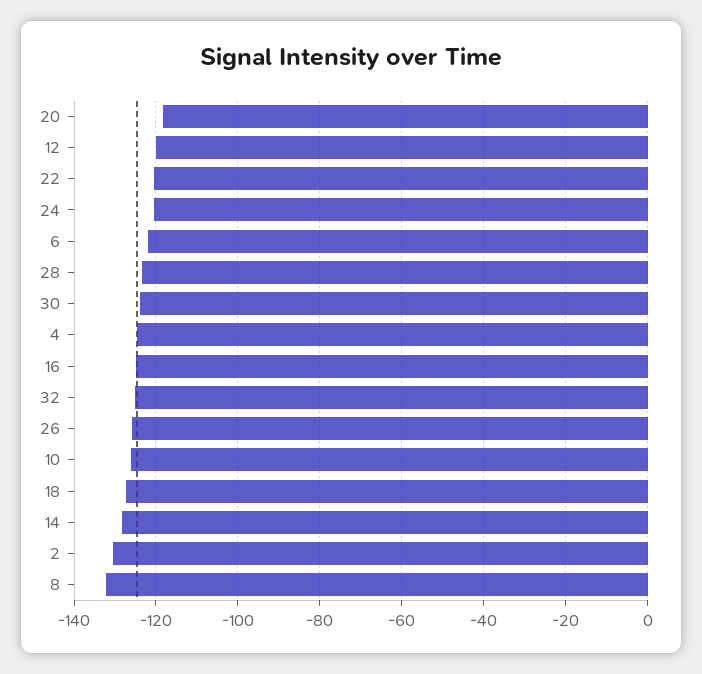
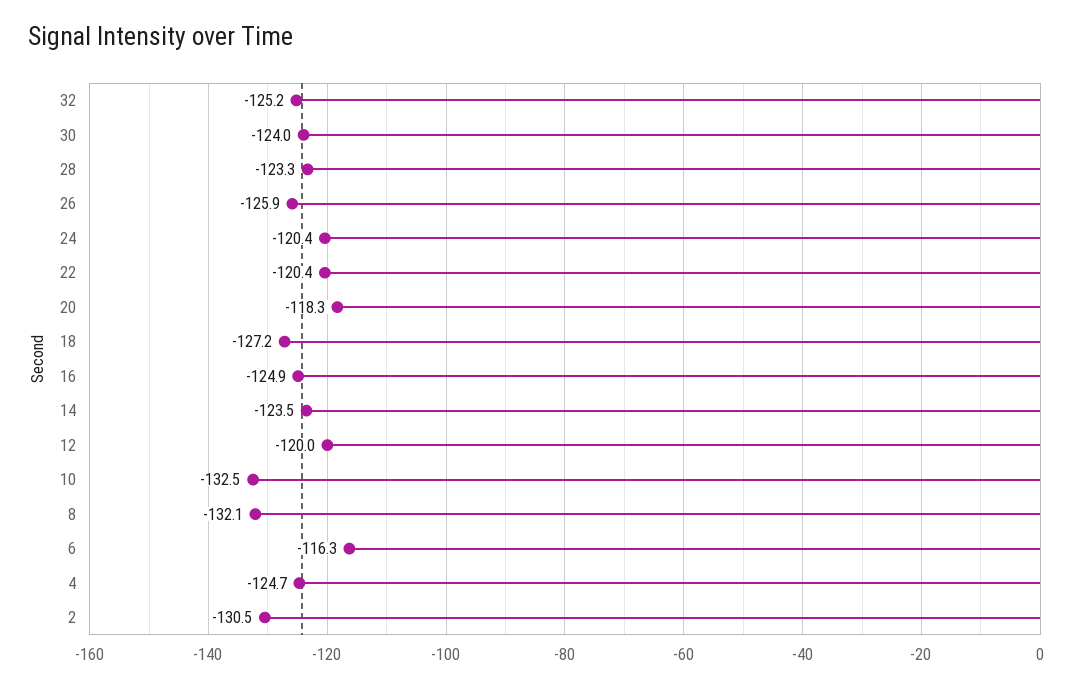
  {
    "20": -118.3,
    "12": -120,
    "22": -120.4,
    "24": -120.4,
-   "6": -122,
+   "6": -116.3,
    "28": -123.3,
    "30": -124,
    "4": -124.7,
    "16": -124.9,
    "32": -125.2,
    "26": -125.9,
-   "10": -126,
+   "10": -132.5,
    "18": -127.2,
-   "14": -128,
+   "14": -123.5,
    "2": -130.5,
    "8": -132.1
  }

